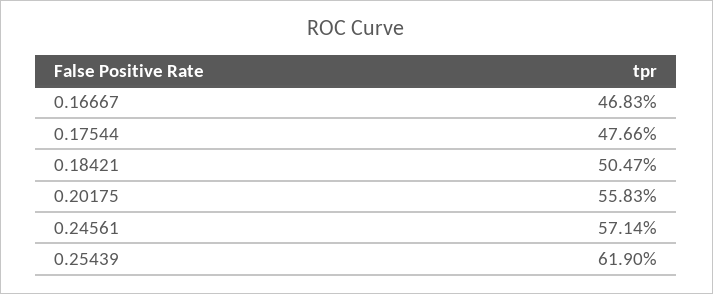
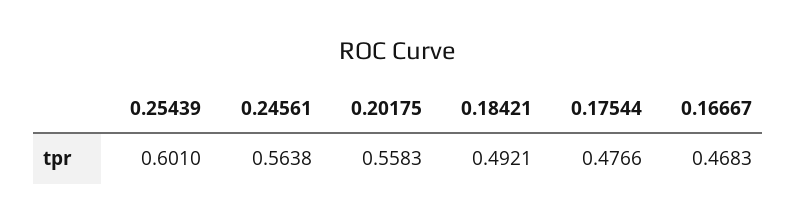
  {
    "0.16667": 0.4683,
    "0.17544": 0.4766,
-   "0.18421": 0.5047,
+   "0.18421": 0.4921,
    "0.20175": 0.5583,
-   "0.24561": 0.5714,
+   "0.24561": 0.5638,
-   "0.25439": 0.619
+   "0.25439": 0.601
  }

